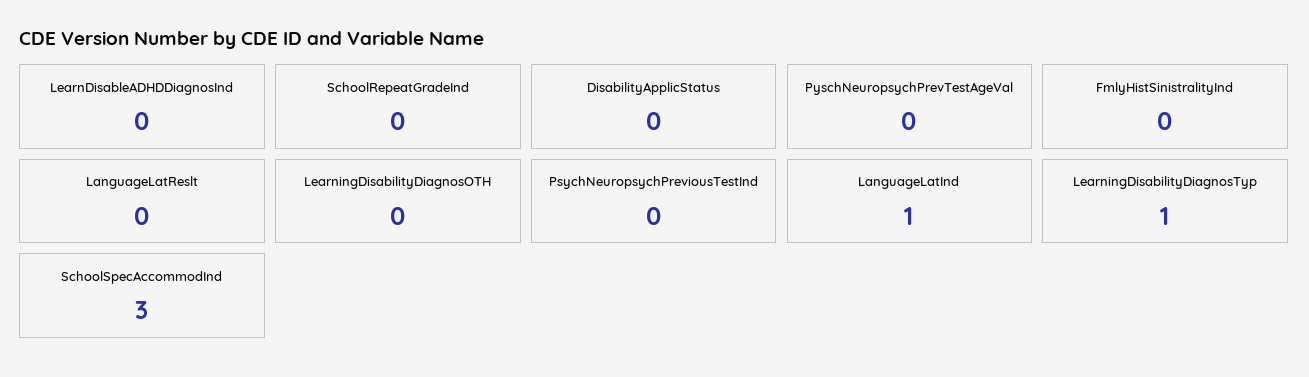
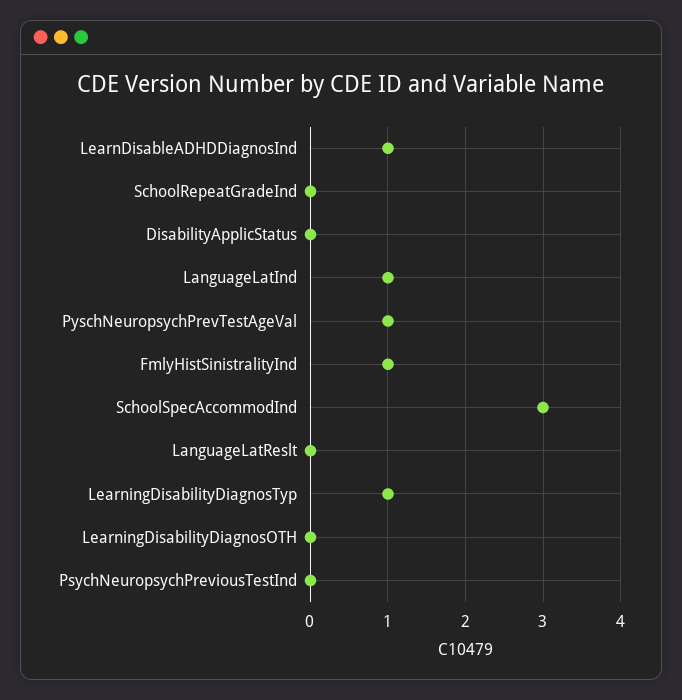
  {
-   "LearnDisableADHDDiagnosInd": 0,
+   "LearnDisableADHDDiagnosInd": 1,
    "SchoolRepeatGradeInd": 0,
    "DisabilityApplicStatus": 0,
-   "PyschNeuropsychPrevTestAgeVal": 0,
+   "PyschNeuropsychPrevTestAgeVal": 1,
-   "FmlyHistSinistralityInd": 0,
+   "FmlyHistSinistralityInd": 1,
    "LanguageLatReslt": 0,
    "LearningDisabilityDiagnosOTH": 0,
    "PsychNeuropsychPreviousTestInd": 0,
    "LanguageLatInd": 1,
    "LearningDisabilityDiagnosTyp": 1,
    "SchoolSpecAccommodInd": 3
  }

